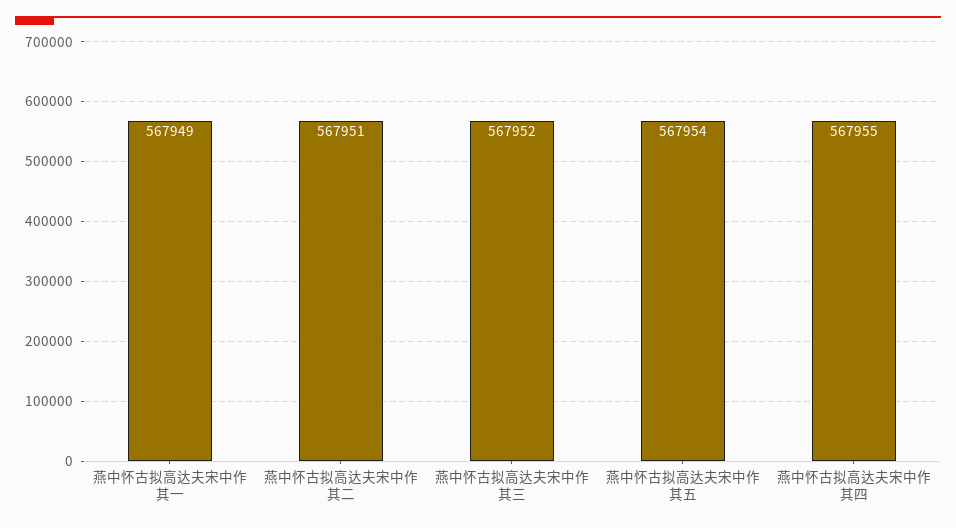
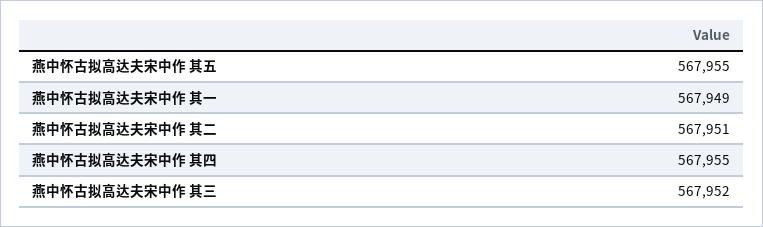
  {
    "燕中怀古拟高达夫宋中作 其一": 567949,
    "燕中怀古拟高达夫宋中作 其二": 567951,
    "燕中怀古拟高达夫宋中作 其三": 567952,
-   "燕中怀古拟高达夫宋中作 其五": 567954,
+   "燕中怀古拟高达夫宋中作 其五": 567955,
    "燕中怀古拟高达夫宋中作 其四": 567955
  }

